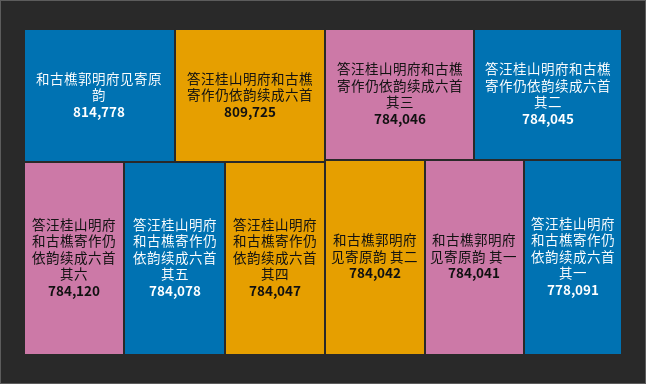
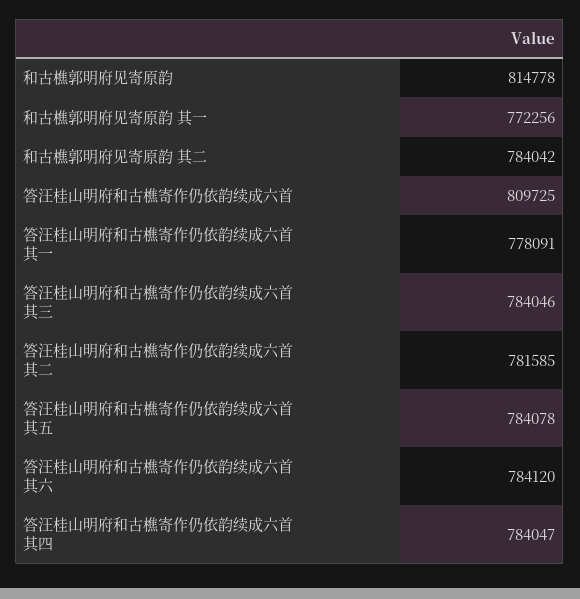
  {
    "和古樵郭明府见寄原韵": 814778,
    "答汪桂山明府和古樵寄作仍依韵续成六首": 809725,
    "答汪桂山明府和古樵寄作仍依韵续成六首 其六": 784120,
    "答汪桂山明府和古樵寄作仍依韵续成六首 其五": 784078,
    "答汪桂山明府和古樵寄作仍依韵续成六首 其四": 784047,
    "答汪桂山明府和古樵寄作仍依韵续成六首 其三": 784046,
-   "答汪桂山明府和古樵寄作仍依韵续成六首 其二": 784045,
+   "答汪桂山明府和古樵寄作仍依韵续成六首 其二": 781585,
    "和古樵郭明府见寄原韵 其二": 784042,
-   "和古樵郭明府见寄原韵 其一": 784041,
+   "和古樵郭明府见寄原韵 其一": 772256,
    "答汪桂山明府和古樵寄作仍依韵续成六首 其一": 778091
  }

